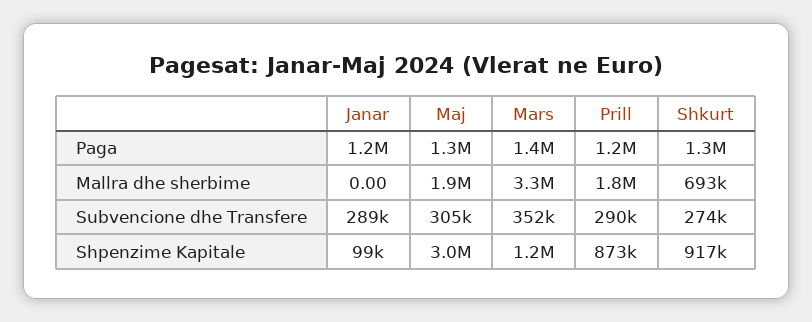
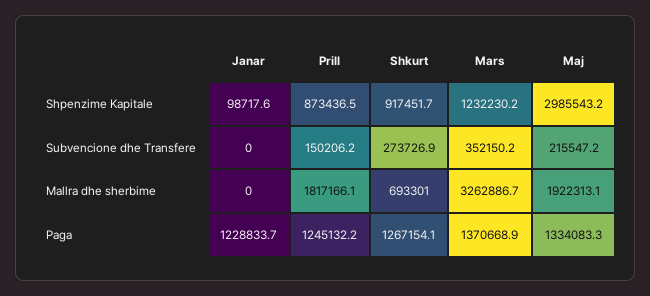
  {
    "Janar": {
      "Paga": 1228833.7,
      "Mallra dhe sherbime": 0,
-     "Subvencione dhe Transfere": 289000,
+     "Subvencione dhe Transfere": 0,
      "Shpenzime Kapitale": 98717.6
    },
    "Maj": {
      "Paga": 1334083.3,
      "Mallra dhe sherbime": 1922313.1,
-     "Subvencione dhe Transfere": 305000,
+     "Subvencione dhe Transfere": 215547.2,
      "Shpenzime Kapitale": 2985543.2
    },
    "Mars": {
      "Paga": 1370668.9,
      "Mallra dhe sherbime": 3262886.7,
      "Subvencione dhe Transfere": 352150.2,
      "Shpenzime Kapitale": 1232230.2
    },
    "Prill": {
      "Paga": 1245132.2,
      "Mallra dhe sherbime": 1817166.1,
-     "Subvencione dhe Transfere": 290000,
+     "Subvencione dhe Transfere": 150206.2,
      "Shpenzime Kapitale": 873436.5
    },
    "Shkurt": {
      "Paga": 1267154.1,
      "Mallra dhe sherbime": 693301,
      "Subvencione dhe Transfere": 273726.9,
      "Shpenzime Kapitale": 917451.7
    }
  }

